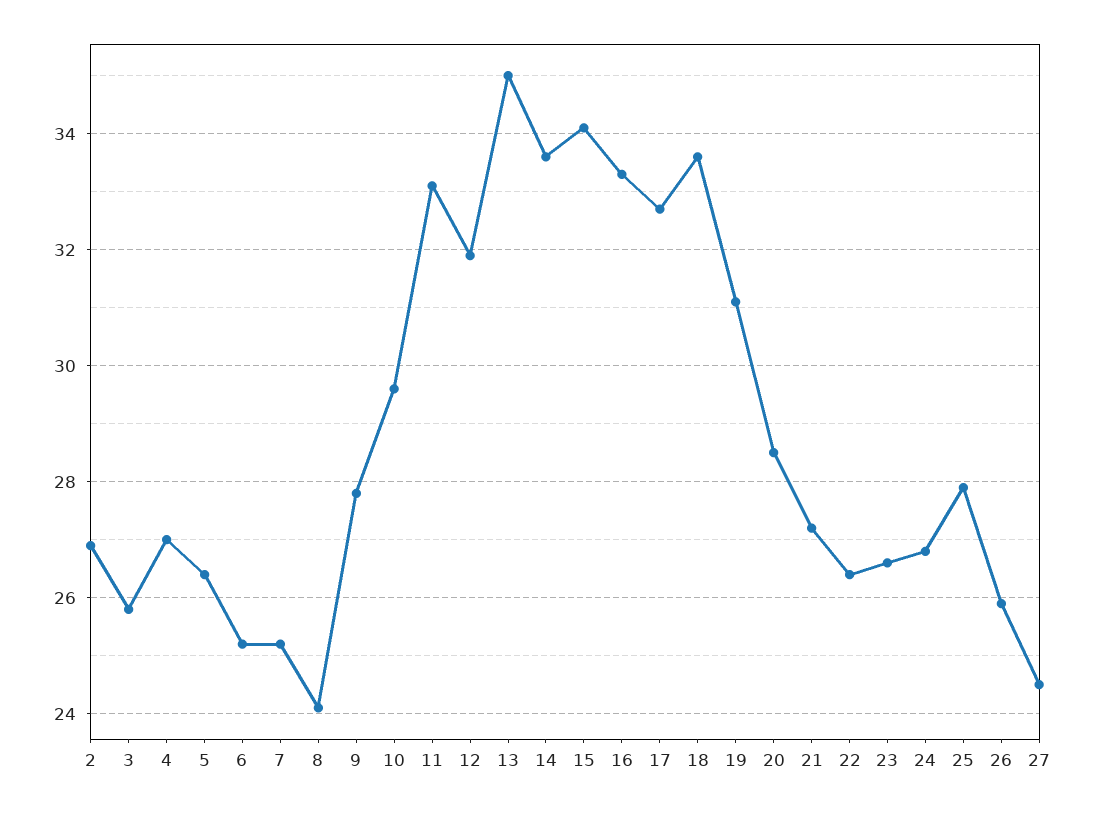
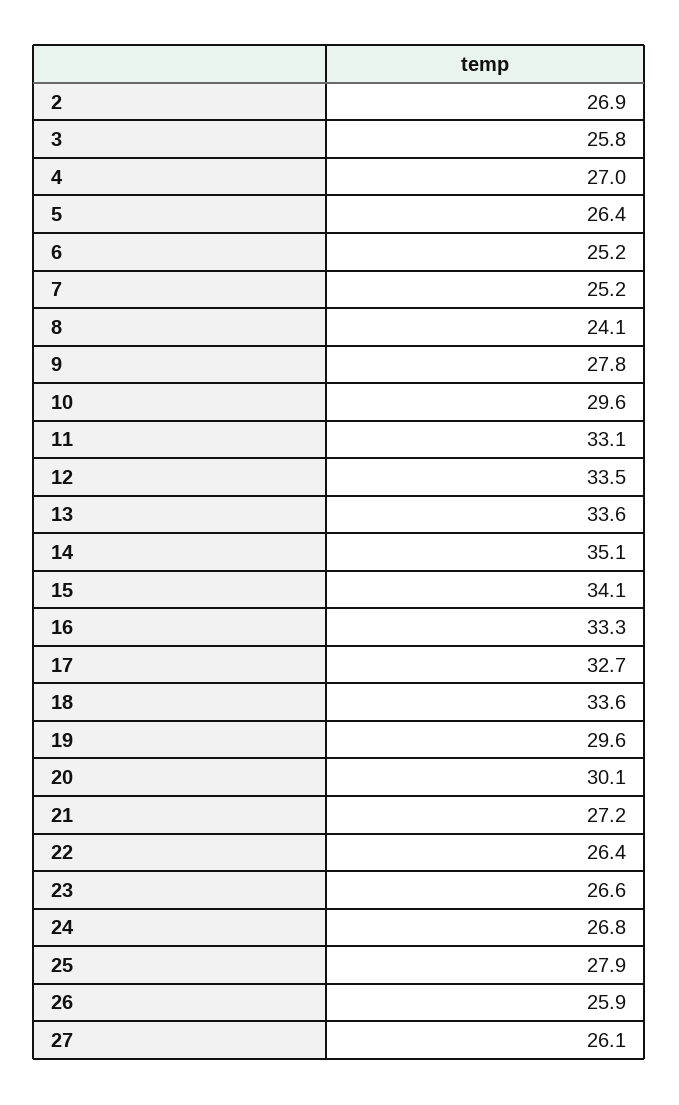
  {
    "2": 26.9,
    "3": 25.8,
    "4": 27,
    "5": 26.4,
    "6": 25.2,
    "7": 25.2,
    "8": 24.1,
    "9": 27.8,
    "10": 29.6,
    "11": 33.1,
-   "12": 32,
+   "12": 33.5,
-   "13": 35,
+   "13": 33.6,
-   "14": 33.5,
+   "14": 35.1,
    "15": 34.1,
    "16": 33.3,
    "17": 32.7,
    "18": 33.6,
-   "19": 31,
+   "19": 29.6,
-   "20": 28.5,
+   "20": 30.1,
    "21": 27.2,
    "22": 26.4,
    "23": 26.6,
    "24": 26.8,
    "25": 27.9,
    "26": 25.9,
-   "27": 24.5
+   "27": 26.1
  }

